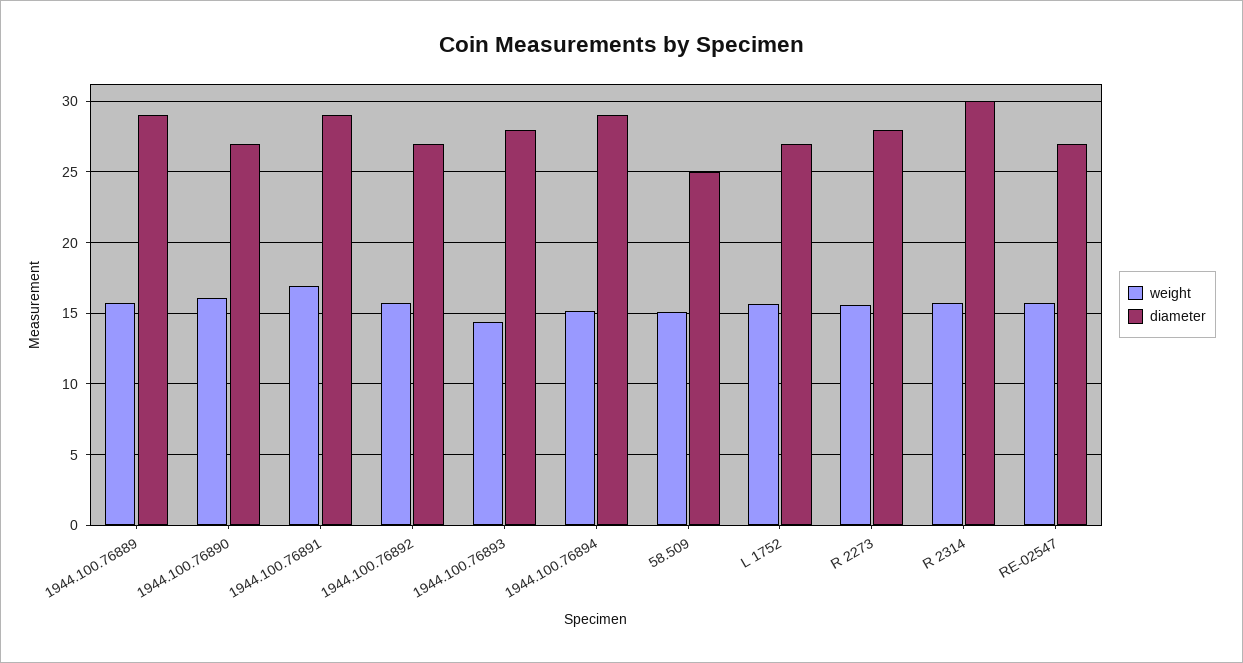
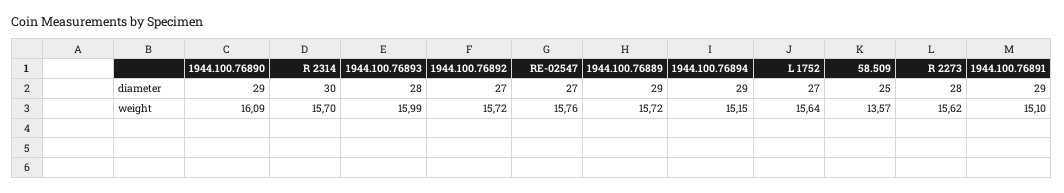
  {
    "weight": {
      "1944.100.76889": 15.72,
      "1944.100.76890": 16.09,
-     "1944.100.76891": 17,
+     "1944.100.76891": 15.1,
      "1944.100.76892": 15.72,
-     "1944.100.76893": 14.5,
+     "1944.100.76893": 15.99,
      "1944.100.76894": 15.15,
-     "58.509": 15,
+     "58.509": 13.57,
      "L 1752": 15.64,
      "R 2273": 15.62,
      "R 2314": 15.7,
      "RE-02547": 15.76
    },
    "diameter": {
      "1944.100.76889": 29,
-     "1944.100.76890": 27,
+     "1944.100.76890": 29,
      "1944.100.76891": 29,
      "1944.100.76892": 27,
      "1944.100.76893": 28,
      "1944.100.76894": 29,
      "58.509": 25,
      "L 1752": 27,
      "R 2273": 28,
      "R 2314": 30,
      "RE-02547": 27
    }
  }

